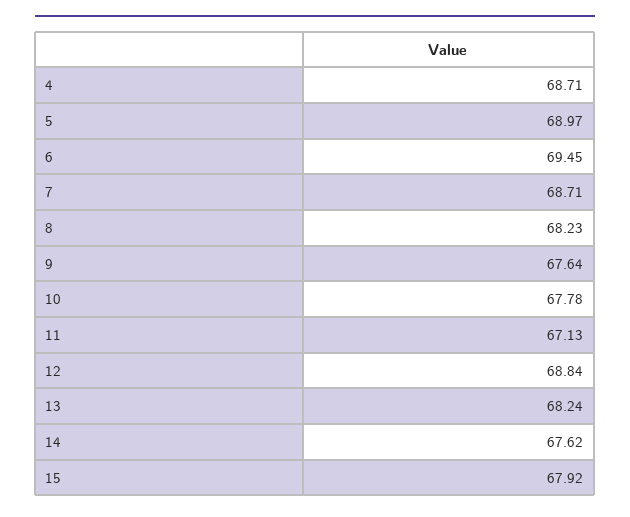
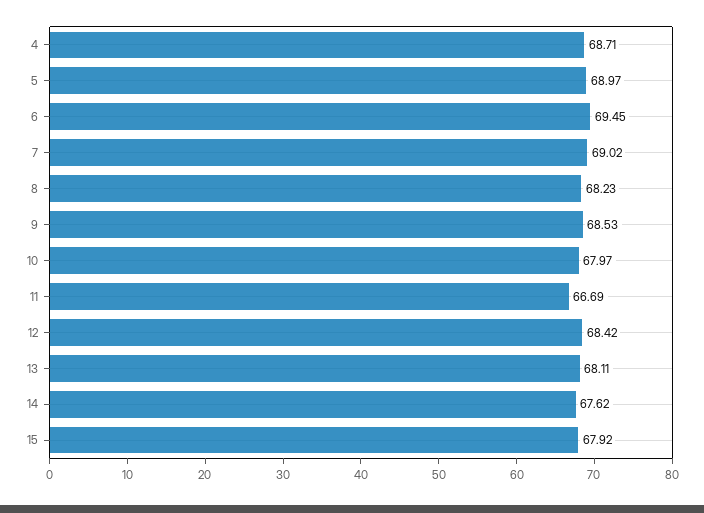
  {
    "4": 68.71,
    "5": 68.97,
    "6": 69.45,
-   "7": 68.71,
+   "7": 69.02,
    "8": 68.23,
-   "9": 67.64,
+   "9": 68.53,
-   "10": 67.78,
+   "10": 67.97,
-   "11": 67.13,
+   "11": 66.69,
-   "12": 68.84,
+   "12": 68.42,
-   "13": 68.24,
+   "13": 68.11,
    "14": 67.62,
    "15": 67.92
  }

